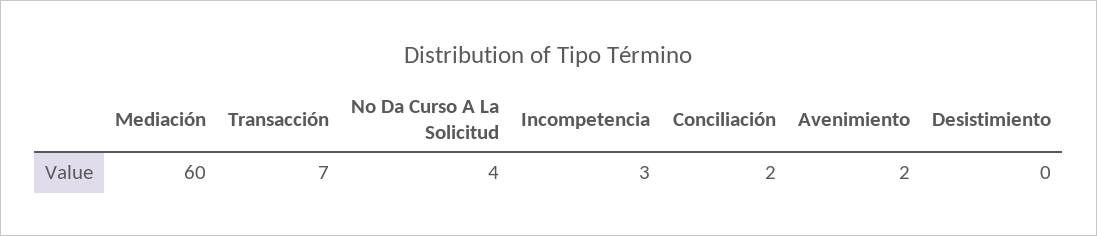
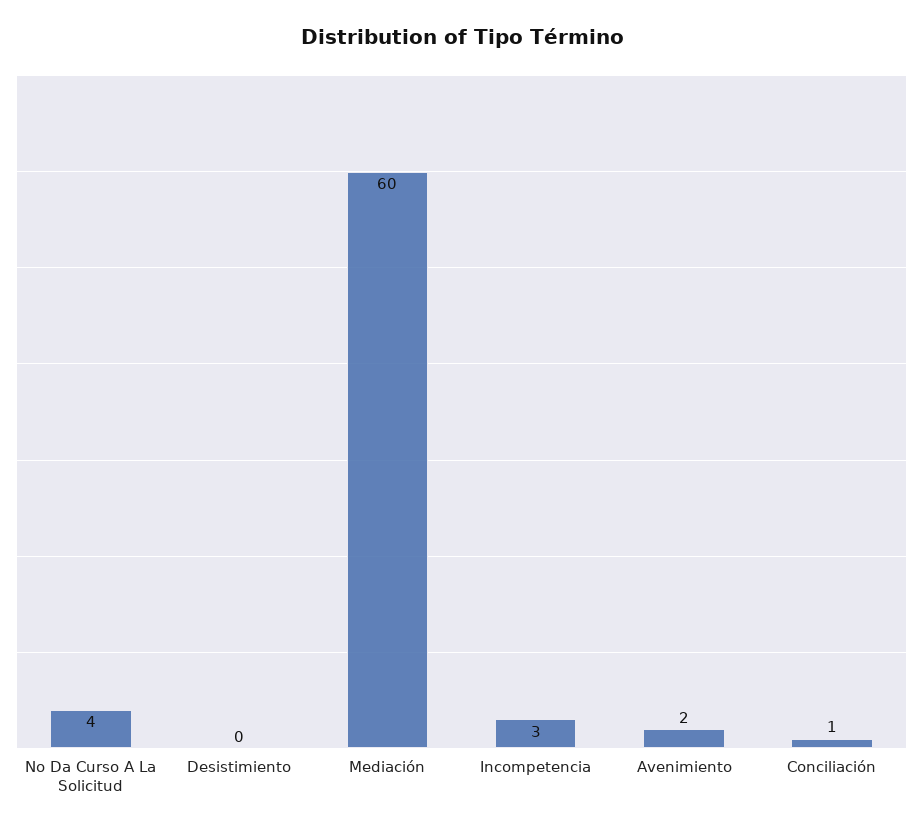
  {
    "Mediación": 60,
-   "Transacción": 7,
    "No Da Curso A La Solicitud": 4,
    "Incompetencia": 3,
-   "Conciliación": 2,
+   "Conciliación": 1,
    "Avenimiento": 2,
    "Desistimiento": 0
  }

